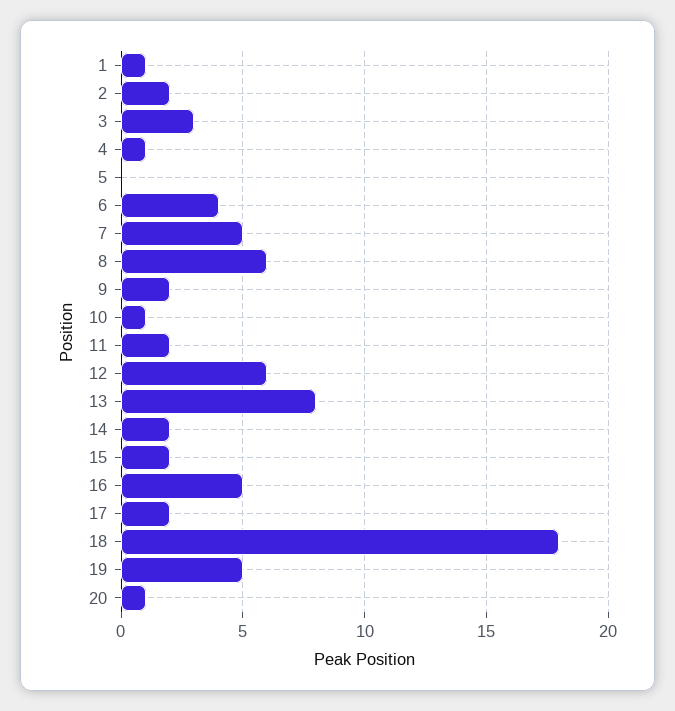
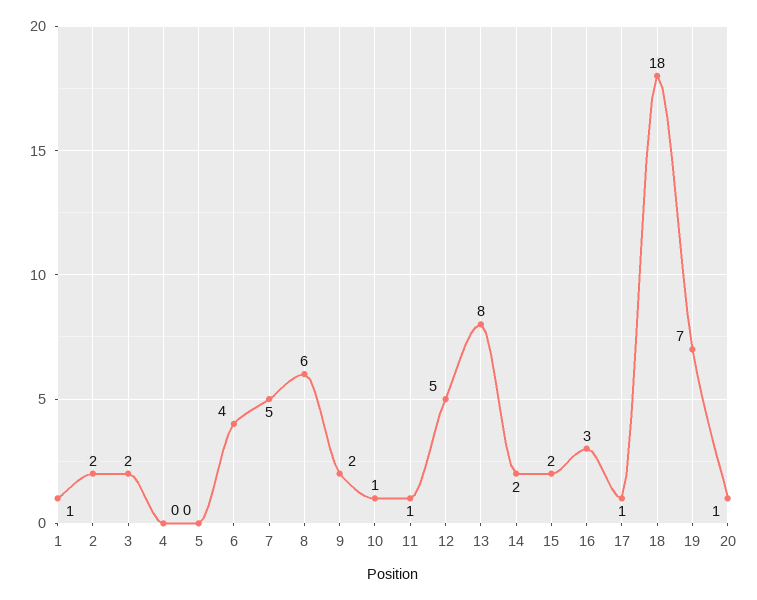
  {
    "1": 1,
    "2": 2,
-   "3": 3,
+   "3": 2,
-   "4": 1,
+   "4": 0,
    "5": 0,
    "6": 4,
    "7": 5,
    "8": 6,
    "9": 2,
    "10": 1,
-   "11": 2,
+   "11": 1,
-   "12": 6,
+   "12": 5,
    "13": 8,
    "14": 2,
    "15": 2,
-   "16": 5,
+   "16": 3,
-   "17": 2,
+   "17": 1,
    "18": 18,
-   "19": 5,
+   "19": 7,
    "20": 1
  }

